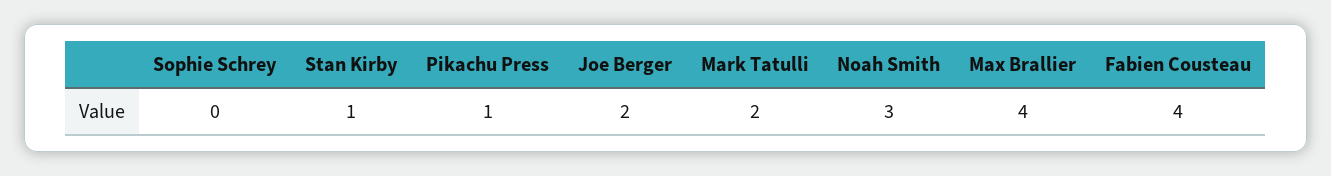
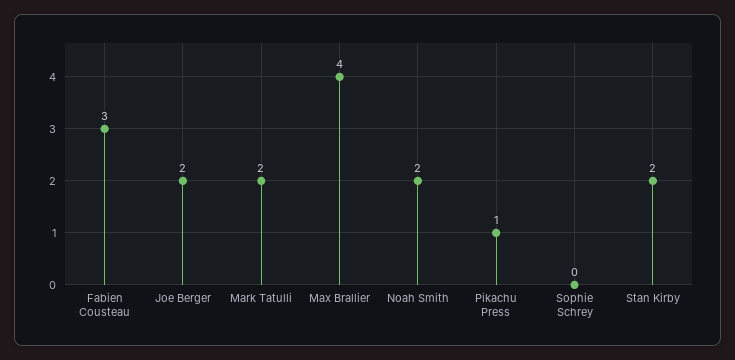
  {
    "Sophie Schrey": 0,
-   "Stan Kirby": 1,
+   "Stan Kirby": 2,
    "Pikachu Press": 1,
    "Joe Berger": 2,
    "Mark Tatulli": 2,
-   "Noah Smith": 3,
+   "Noah Smith": 2,
    "Max Brallier": 4,
-   "Fabien Cousteau": 4
+   "Fabien Cousteau": 3
  }

